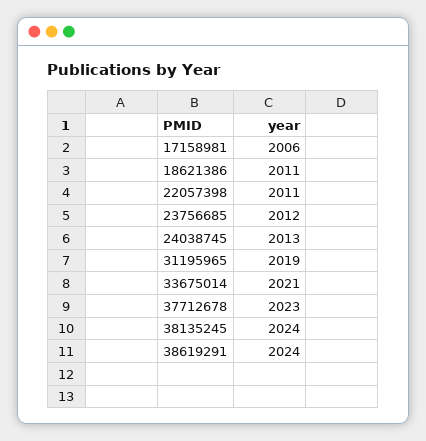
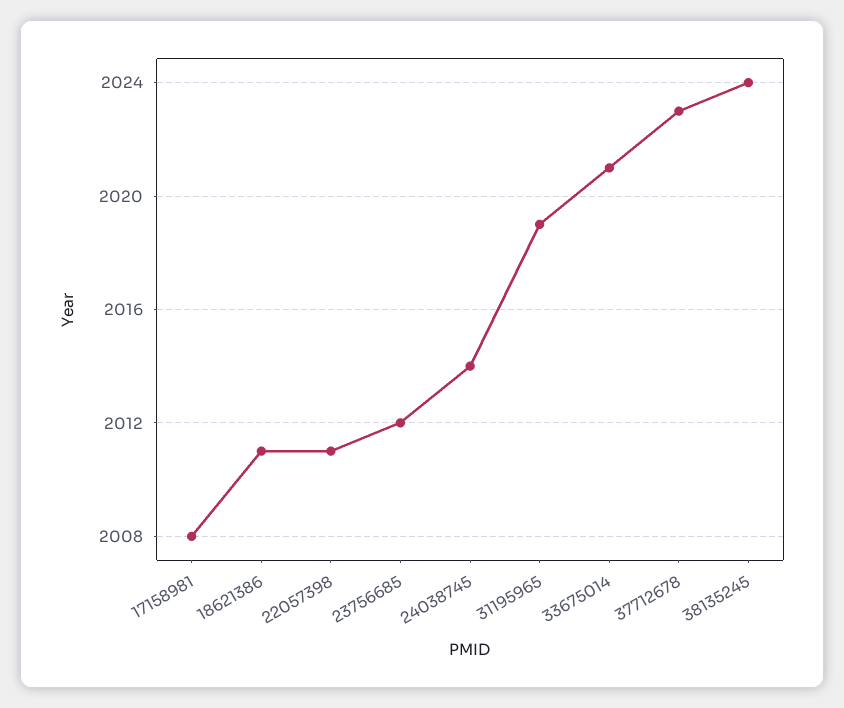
  {
-   "17158981": 2006,
+   "17158981": 2008,
    "18621386": 2011,
    "22057398": 2011,
    "23756685": 2012,
-   "24038745": 2013,
+   "24038745": 2014,
    "31195965": 2019,
    "33675014": 2021,
    "37712678": 2023,
-   "38135245": 2024,
+   "38135245": 2024
-   "38619291": 2024
  }

